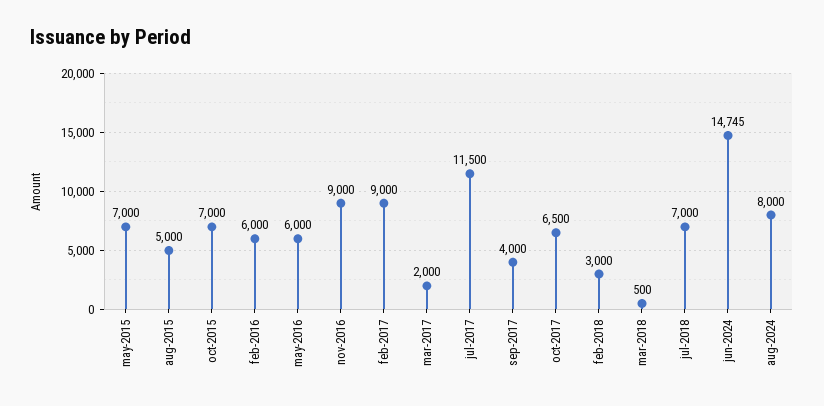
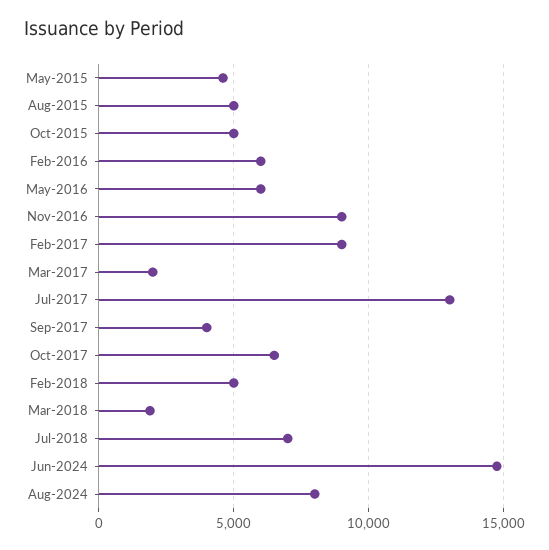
  {
-   "may-2015": 7000,
+   "may-2015": 4500,
    "aug-2015": 5000,
-   "oct-2015": 7000,
+   "oct-2015": 5000,
    "feb-2016": 6000,
    "may-2016": 6000,
    "nov-2016": 9000,
    "feb-2017": 9000,
    "mar-2017": 2000,
-   "jul-2017": 11500,
+   "jul-2017": 13000,
    "sep-2017": 4000,
    "oct-2017": 6500,
-   "feb-2018": 3000,
+   "feb-2018": 5000,
-   "mar-2018": 500,
+   "mar-2018": 2000,
    "jul-2018": 7000,
    "jun-2024": 14745,
    "aug-2024": 8000
  }

